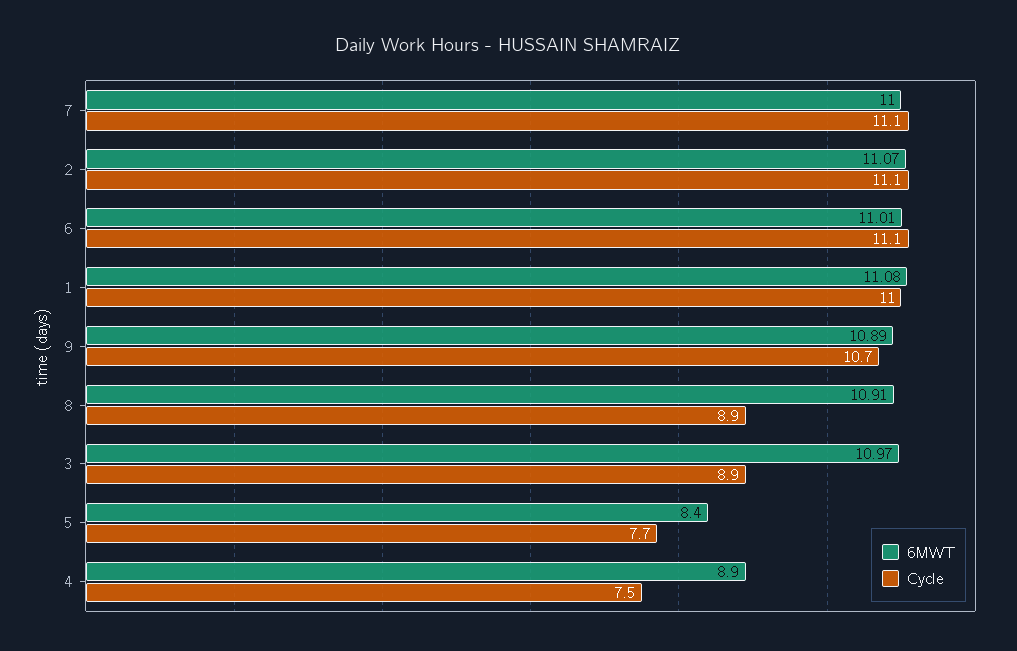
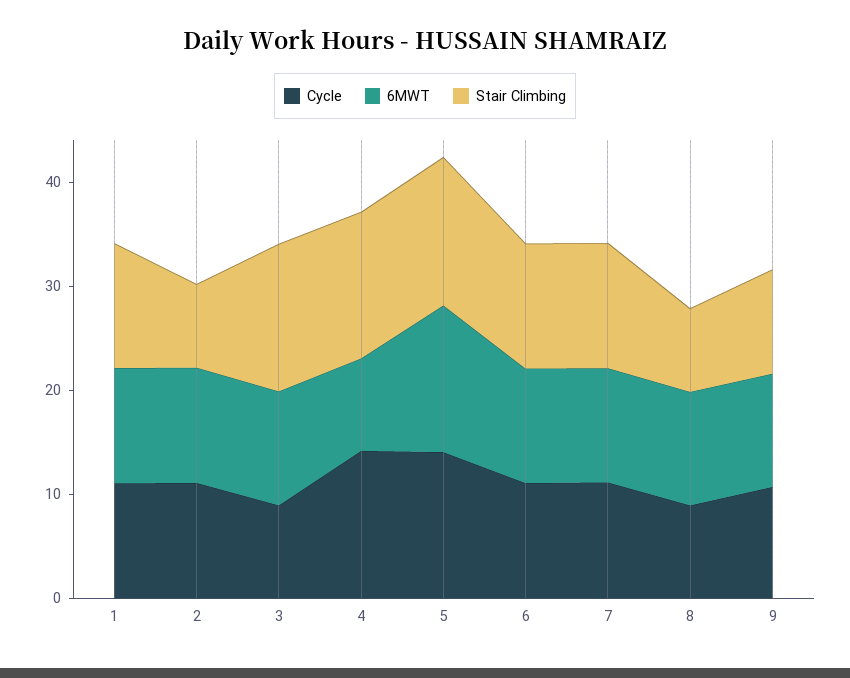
  {
    "6MWT": {
      "7": 11,
      "2": 11.07,
      "6": 11.01,
      "1": 11.08,
      "9": 10.89,
      "8": 10.91,
      "3": 10.97,
-     "5": 8.4,
+     "5": 14,
      "4": 8.9
    },
    "Cycle": {
      "7": 11.1,
      "2": 11.1,
      "6": 11.1,
      "1": 11,
      "9": 10.7,
      "8": 8.9,
      "3": 8.9,
-     "5": 7.7,
+     "5": 14,
-     "4": 7.5
+     "4": 14
-   }
+   },
+   "Stair Climbing": {
+     "1": 12,
+     "2": 8,
+     "3": 14,
+     "4": 14,
+     "5": 14,
+     "6": 12,
+     "7": 12,
+     "8": 8,
+     "9": 10
+   }
  }

